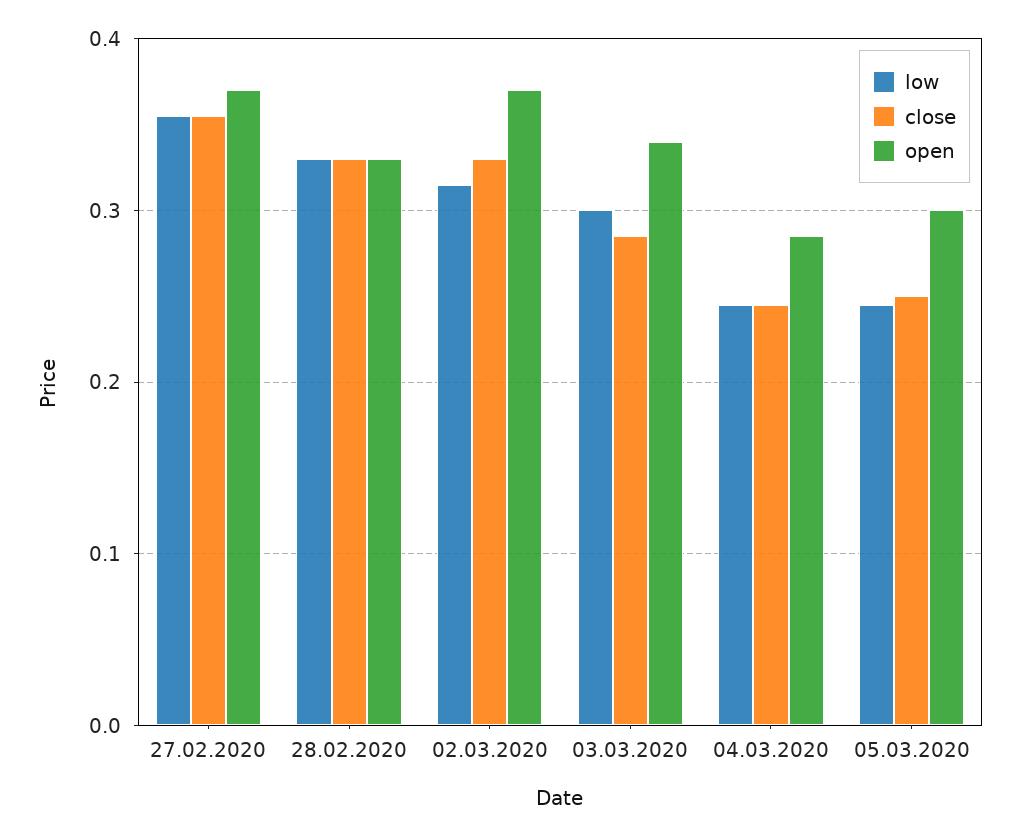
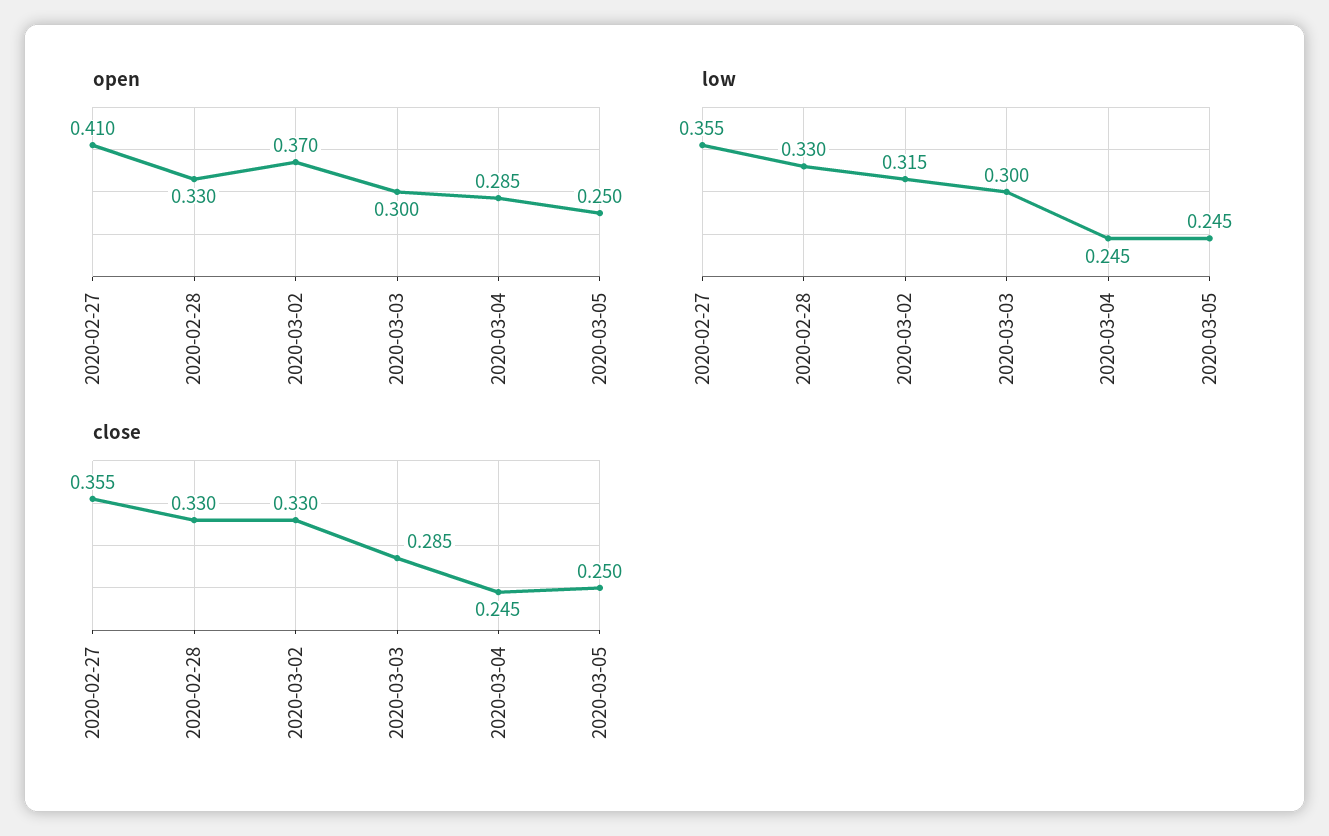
  {
    "low": {
      "27.02.2020": 0.355,
      "28.02.2020": 0.33,
      "02.03.2020": 0.315,
      "03.03.2020": 0.3,
      "04.03.2020": 0.245,
      "05.03.2020": 0.245
    },
    "close": {
      "27.02.2020": 0.355,
      "28.02.2020": 0.33,
      "02.03.2020": 0.33,
      "03.03.2020": 0.285,
      "04.03.2020": 0.245,
      "05.03.2020": 0.25
    },
    "open": {
-     "27.02.2020": 0.37,
+     "27.02.2020": 0.41,
      "28.02.2020": 0.33,
      "02.03.2020": 0.37,
-     "03.03.2020": 0.34,
+     "03.03.2020": 0.3,
      "04.03.2020": 0.285,
-     "05.03.2020": 0.3
+     "05.03.2020": 0.25
    }
  }

